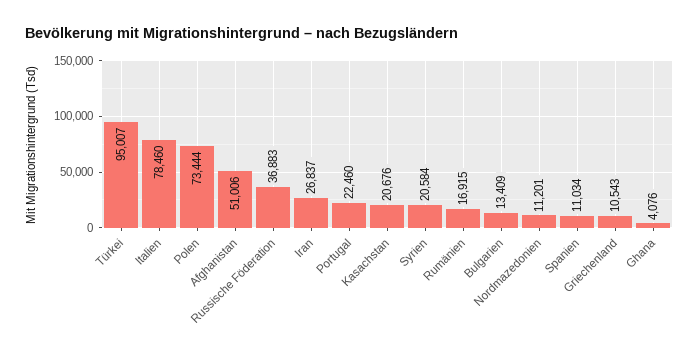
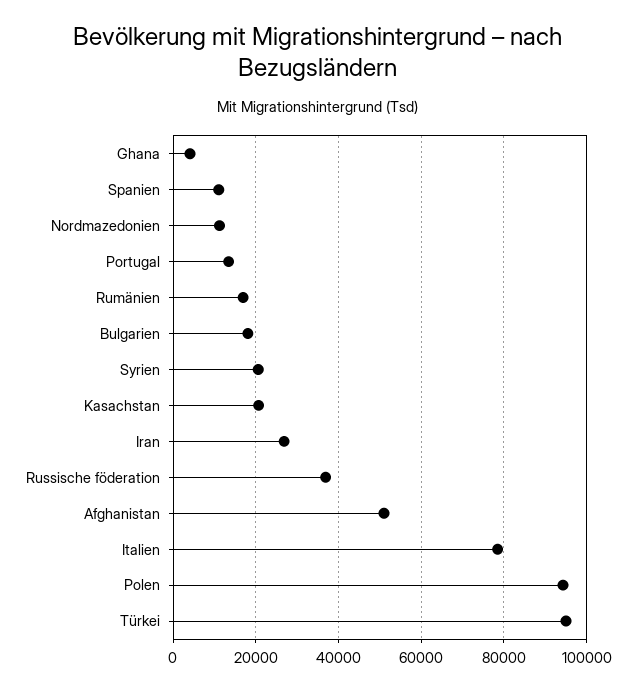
  {
    "Türkei": 95007,
    "Italien": 78460,
-   "Polen": 73444,
+   "Polen": 94000,
    "Afghanistan": 51006,
    "Russische Föderation": 36883,
    "Iran": 26837,
-   "Portugal": 22460,
+   "Portugal": 14000,
    "Kasachstan": 20676,
    "Syrien": 20584,
    "Rumänien": 16915,
-   "Bulgarien": 13409,
+   "Bulgarien": 18000,
    "Nordmazedonien": 11201,
    "Spanien": 11034,
-   "Griechenland": 10543,
    "Ghana": 4076
  }

